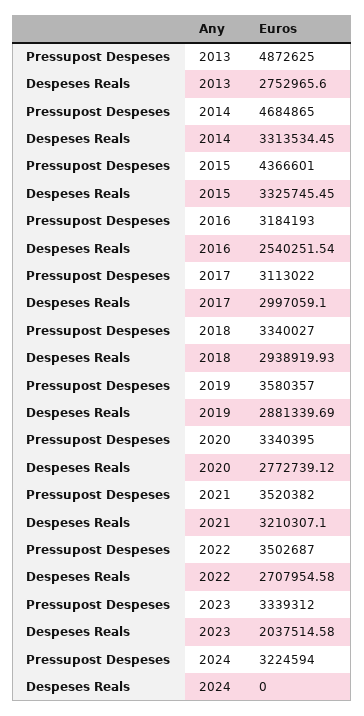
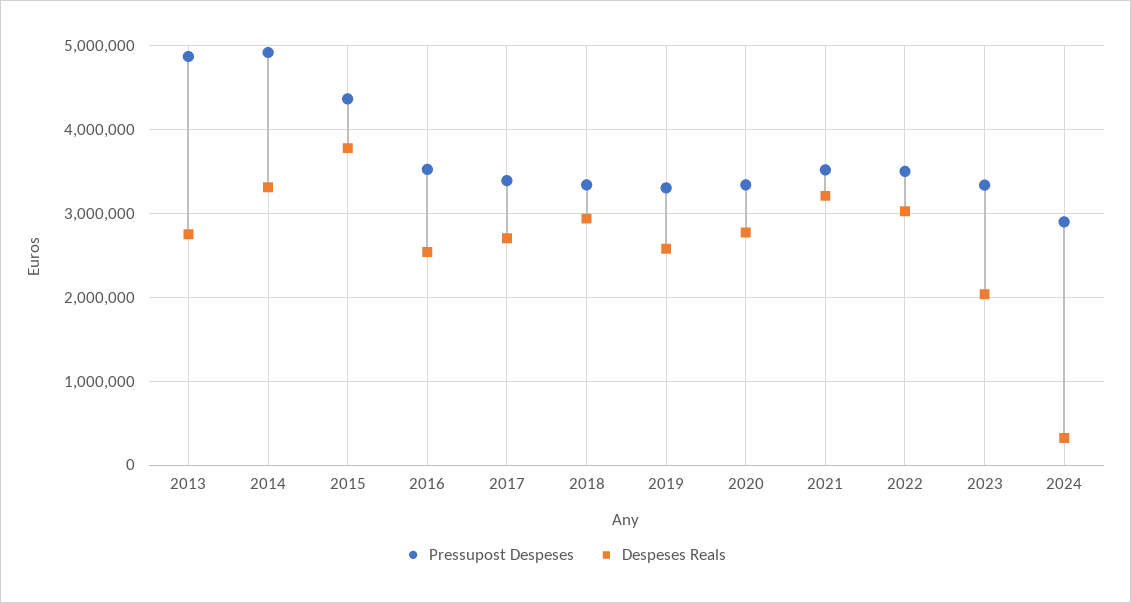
  {
    "Pressupost Despeses": {
      "2013": 4872625,
-     "2014": 4684865,
+     "2014": 4900000,
      "2015": 4366601,
-     "2016": 3184193,
+     "2016": 3500000,
-     "2017": 3113022,
+     "2017": 3400000,
      "2018": 3340027,
-     "2019": 3580357,
+     "2019": 3300000,
      "2020": 3340395,
      "2021": 3520382,
      "2022": 3502687,
      "2023": 3339312,
-     "2024": 3224594
+     "2024": 2900000
    },
    "Despeses Reals": {
      "2013": 2752965.6,
      "2014": 3313534.45,
-     "2015": 3325745.45,
+     "2015": 3800000,
      "2016": 2540251.54,
-     "2017": 2997059.1,
+     "2017": 2700000,
      "2018": 2938919.93,
-     "2019": 2881339.69,
+     "2019": 2600000,
      "2020": 2772739.12,
      "2021": 3210307.1,
-     "2022": 2707954.58,
+     "2022": 3000000,
      "2023": 2037514.58,
-     "2024": 0
+     "2024": 300000
    }
  }

